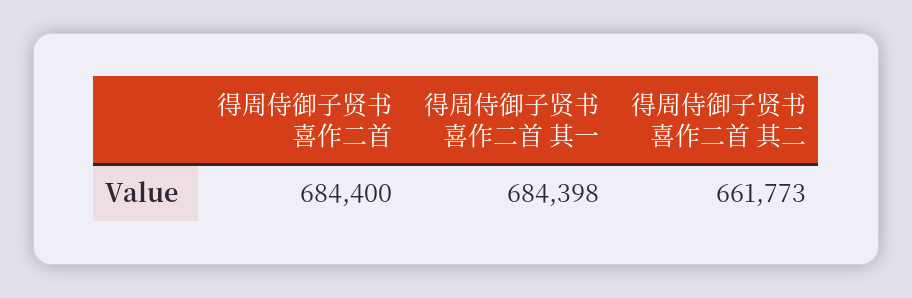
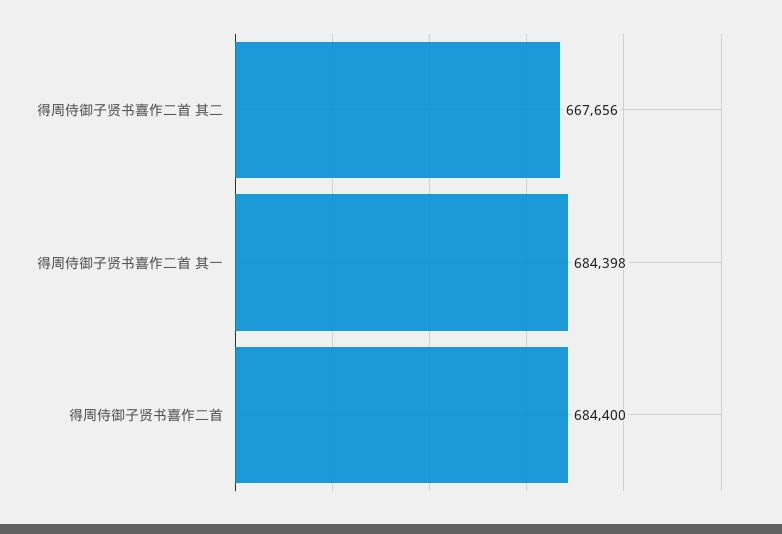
  {
    "得周侍御子贤书喜作二首": 684400,
    "得周侍御子贤书喜作二首 其一": 684398,
-   "得周侍御子贤书喜作二首 其二": 661773
+   "得周侍御子贤书喜作二首 其二": 667656
  }

